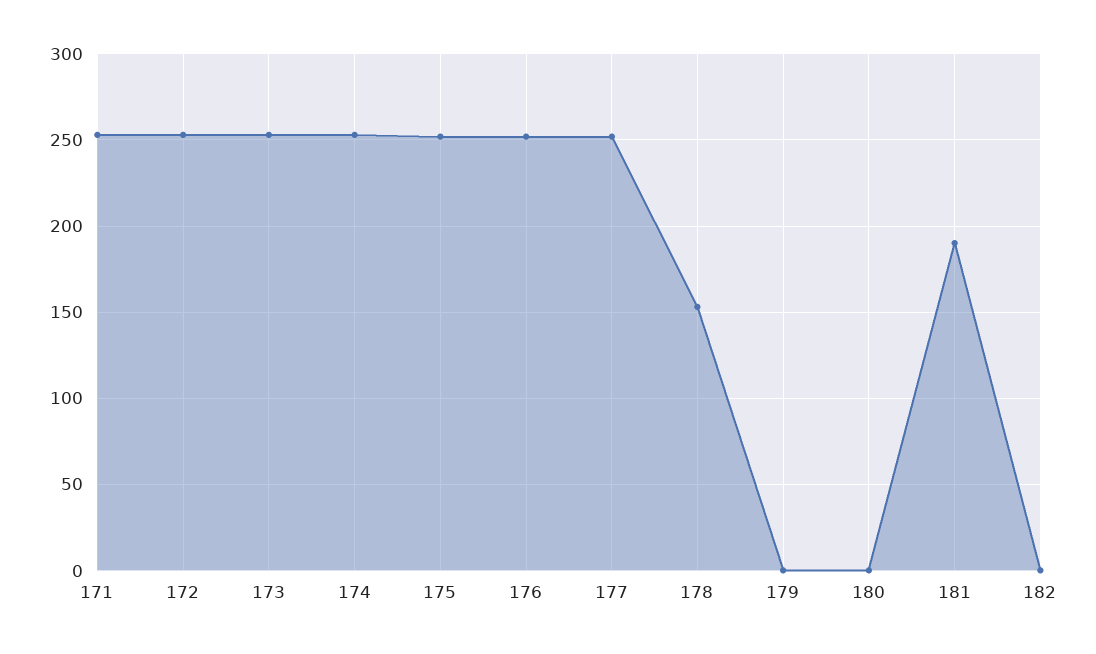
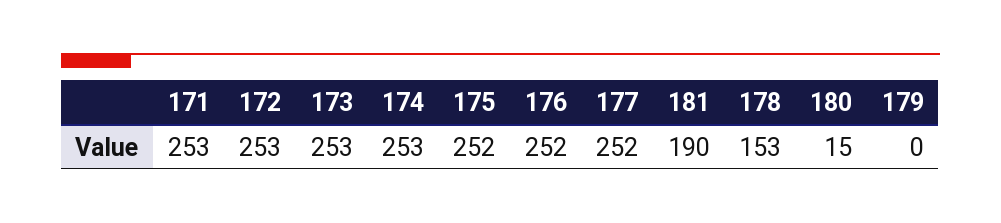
  {
    "171": 253,
    "172": 253,
    "173": 253,
    "174": 253,
    "175": 252,
    "176": 252,
    "177": 252,
    "178": 153,
    "179": 0,
-   "180": 0,
+   "180": 15,
-   "181": 190,
+   "181": 190
-   "182": 0
  }

